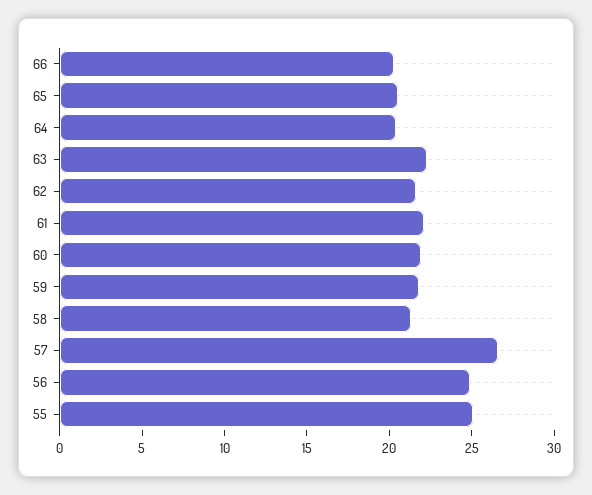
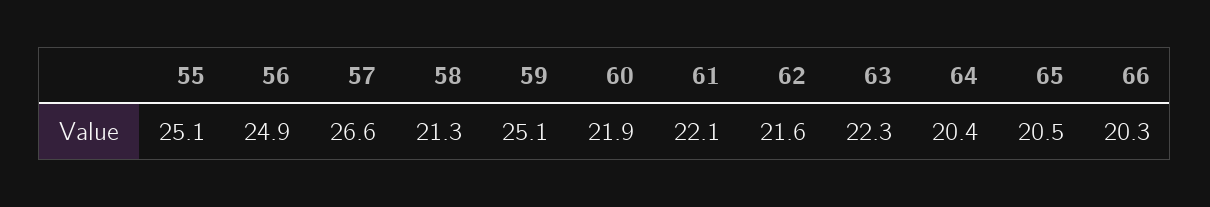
  {
    "66": 20.3,
    "65": 20.5,
    "64": 20.4,
    "63": 22.3,
    "62": 21.6,
    "61": 22.1,
    "60": 21.9,
-   "59": 22,
+   "59": 25.1,
    "58": 21.3,
    "57": 26.6,
    "56": 24.9,
    "55": 25.1
  }

